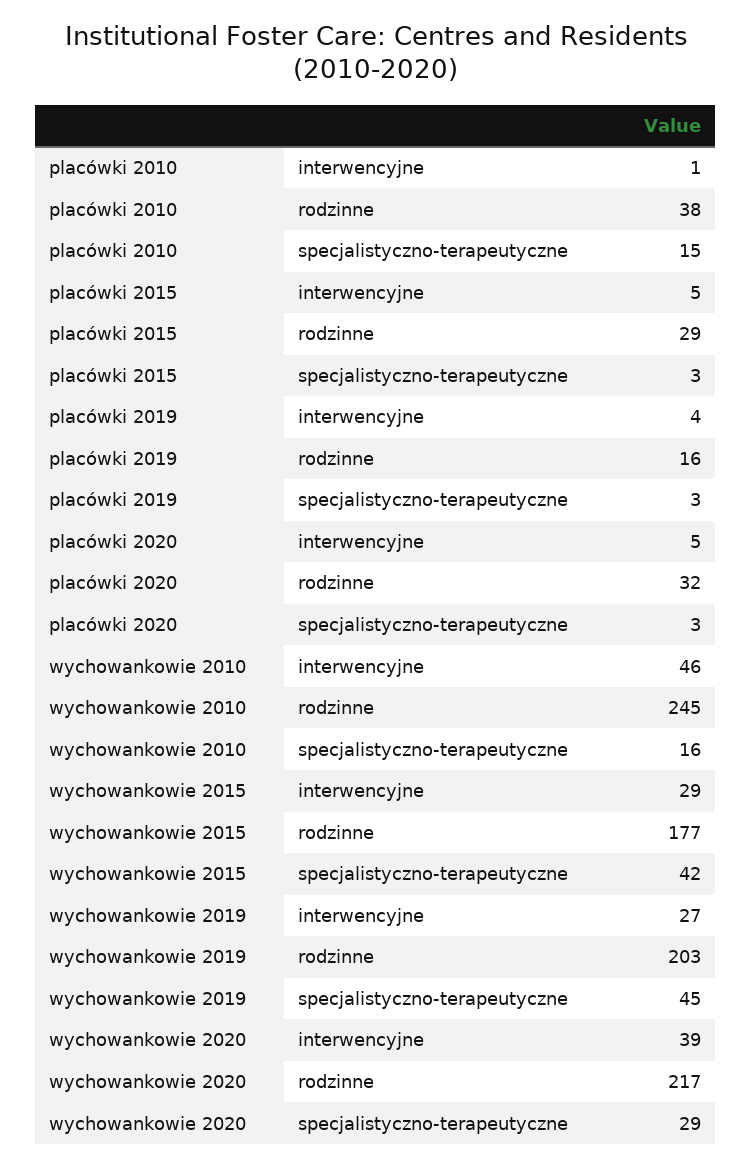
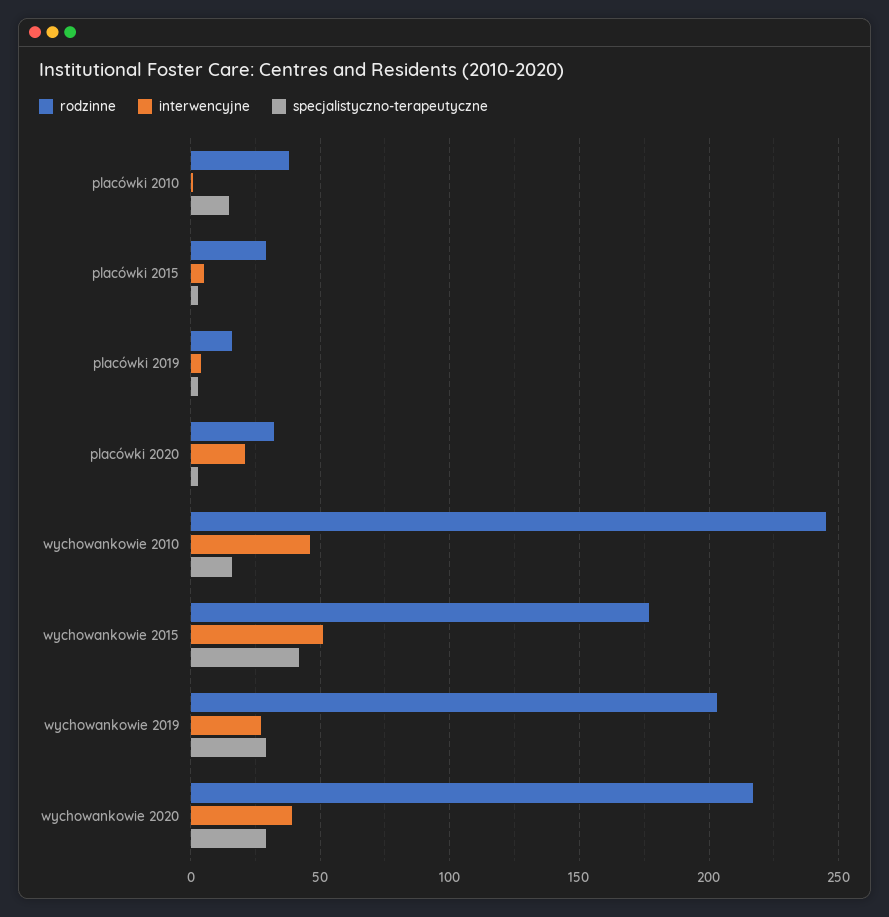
  {
    "interwencyjne": {
      "placówki 2010": 1,
      "placówki 2015": 5,
      "placówki 2019": 4,
-     "placówki 2020": 5,
+     "placówki 2020": 20,
      "wychowankowie 2010": 46,
-     "wychowankowie 2015": 29,
+     "wychowankowie 2015": 50,
      "wychowankowie 2019": 27,
      "wychowankowie 2020": 39
    },
    "rodzinne": {
      "placówki 2010": 38,
      "placówki 2015": 29,
      "placówki 2019": 16,
      "placówki 2020": 32,
      "wychowankowie 2010": 245,
      "wychowankowie 2015": 177,
      "wychowankowie 2019": 203,
      "wychowankowie 2020": 217
    },
    "specjalistyczno-terapeutyczne": {
      "placówki 2010": 15,
      "placówki 2015": 3,
      "placówki 2019": 3,
      "placówki 2020": 3,
      "wychowankowie 2010": 16,
      "wychowankowie 2015": 42,
-     "wychowankowie 2019": 45,
+     "wychowankowie 2019": 30,
      "wychowankowie 2020": 29
    }
  }

